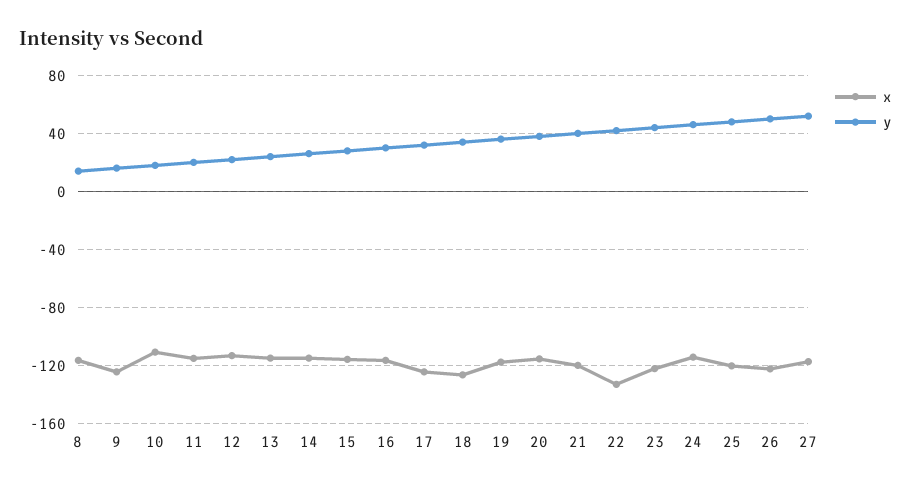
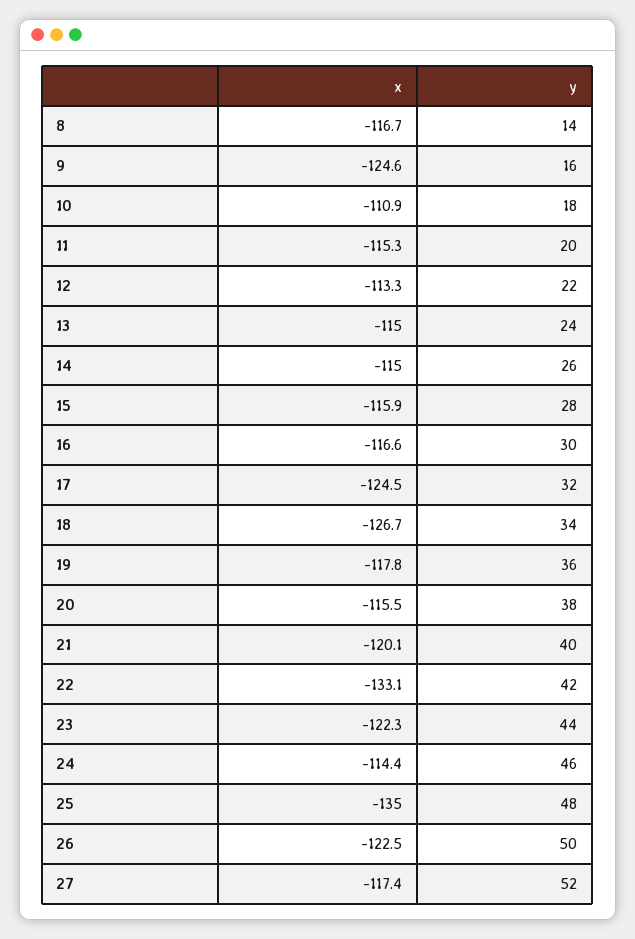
  {
    "x": {
      "8": -116.7,
      "9": -124.6,
      "10": -110.9,
      "11": -115.3,
      "12": -113.3,
      "13": -115,
      "14": -115,
      "15": -115.9,
      "16": -116.6,
      "17": -124.5,
      "18": -126.7,
      "19": -117.8,
      "20": -115.5,
      "21": -120.1,
      "22": -133.1,
      "23": -122.3,
      "24": -114.4,
-     "25": -120,
+     "25": -135,
      "26": -122.5,
      "27": -117.4
    },
    "y": {
      "8": 14,
      "9": 16,
      "10": 18,
      "11": 20,
      "12": 22,
      "13": 24,
      "14": 26,
      "15": 28,
      "16": 30,
      "17": 32,
      "18": 34,
      "19": 36,
      "20": 38,
      "21": 40,
      "22": 42,
      "23": 44,
      "24": 46,
      "25": 48,
      "26": 50,
      "27": 52
    }
  }

